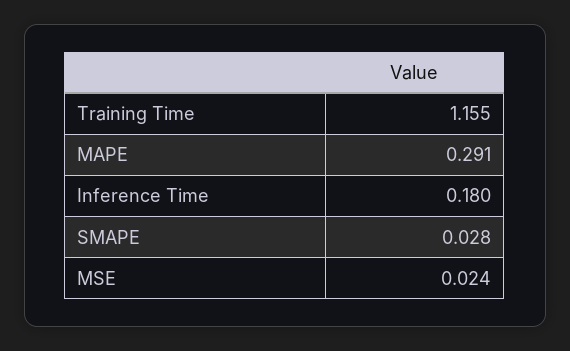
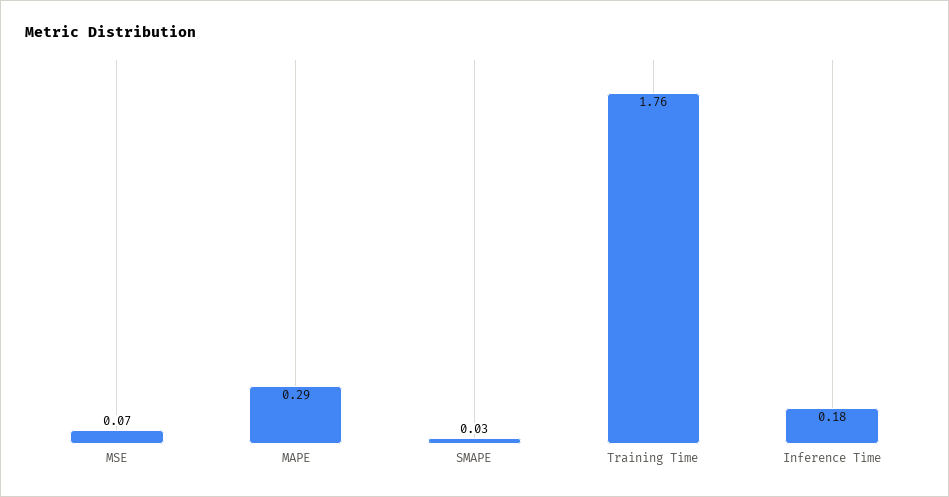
  {
-   "Training Time": 1.155,
+   "Training Time": 1.76,
    "MAPE": 0.291,
    "Inference Time": 0.18,
    "SMAPE": 0.028,
-   "MSE": 0.024
+   "MSE": 0.07
  }

